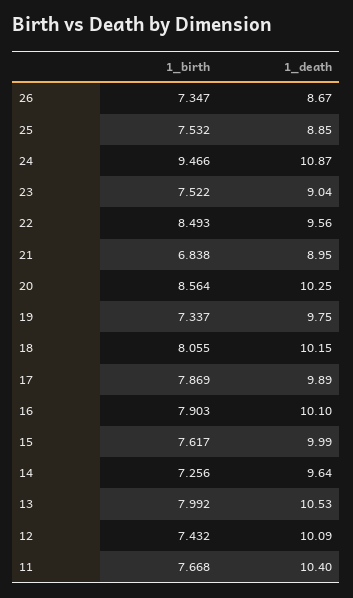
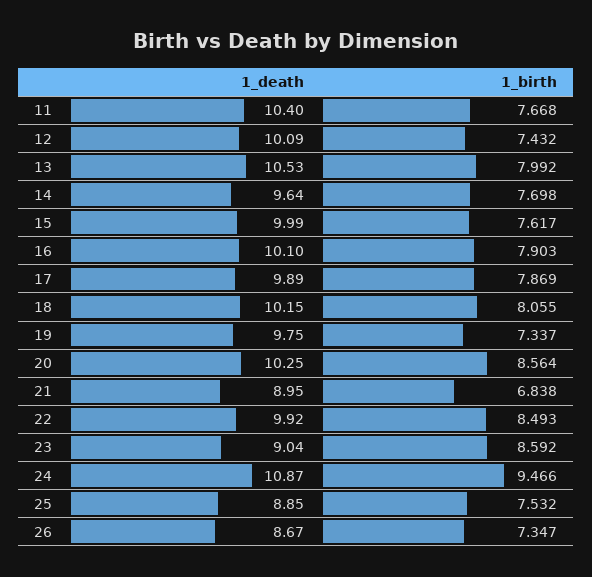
  {
    "1_birth": {
      "26": 7.347,
      "25": 7.532,
      "24": 9.466,
-     "23": 7.522,
+     "23": 8.592,
      "22": 8.493,
      "21": 6.838,
      "20": 8.564,
      "19": 7.337,
      "18": 8.055,
      "17": 7.869,
      "16": 7.903,
      "15": 7.617,
-     "14": 7.256,
+     "14": 7.698,
      "13": 7.992,
      "12": 7.432,
      "11": 7.668
    },
    "1_death": {
      "26": 8.67,
      "25": 8.85,
      "24": 10.87,
      "23": 9.04,
-     "22": 9.56,
+     "22": 9.92,
      "21": 8.95,
      "20": 10.25,
      "19": 9.75,
      "18": 10.15,
      "17": 9.89,
      "16": 10.1,
      "15": 9.99,
      "14": 9.64,
      "13": 10.53,
      "12": 10.09,
      "11": 10.4
    }
  }

